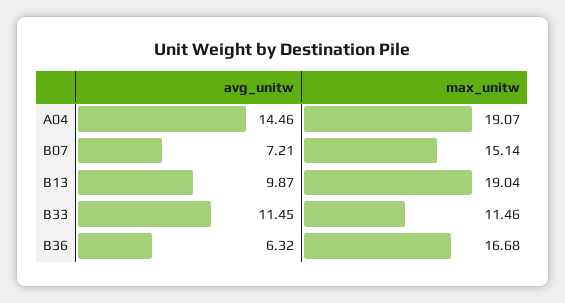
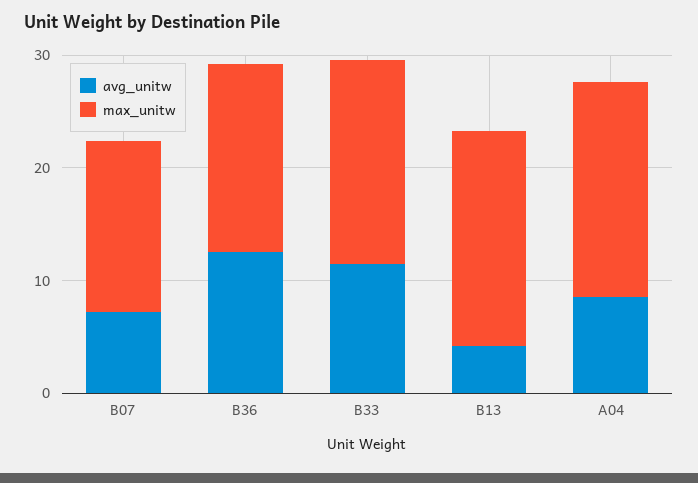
  {
    "avg_unitw": {
-     "A04": 14.46,
+     "A04": 8,
      "B07": 7.21,
-     "B13": 9.87,
+     "B13": 4,
      "B33": 11.45,
-     "B36": 6.32
+     "B36": 12
    },
    "max_unitw": {
      "A04": 19.07,
      "B07": 15.14,
      "B13": 19.04,
-     "B33": 11.46,
+     "B33": 18,
      "B36": 16.68
    }
  }

